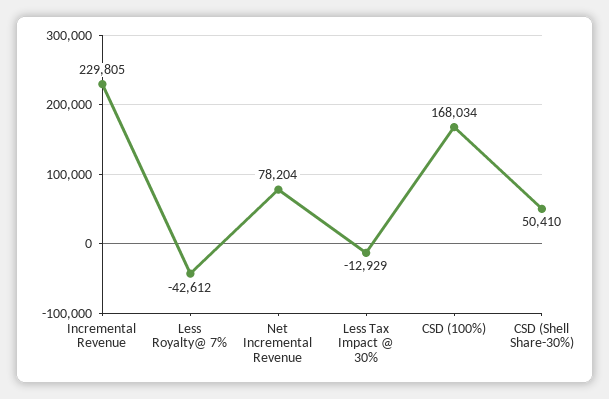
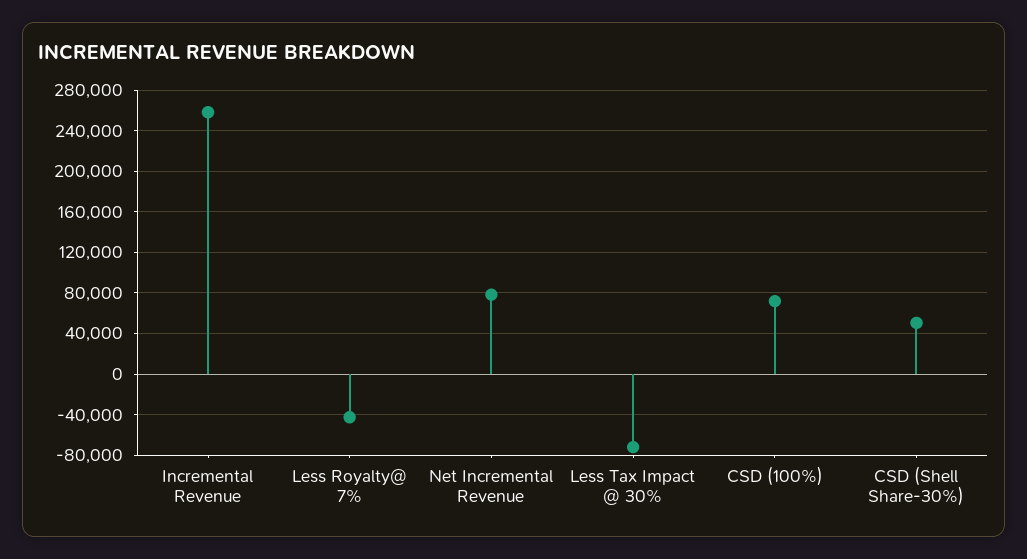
  {
-   "Incremental Revenue": 229805,
+   "Incremental Revenue": 260000,
    "Less Royalty@ 7%": -42612,
    "Net Incremental Revenue": 78204,
-   "Less Tax Impact @ 30%": -12929,
+   "Less Tax Impact @ 30%": -70000,
-   "CSD (100%)": 168034,
+   "CSD (100%)": 70000,
    "CSD (Shell Share-30%)": 50410
  }

